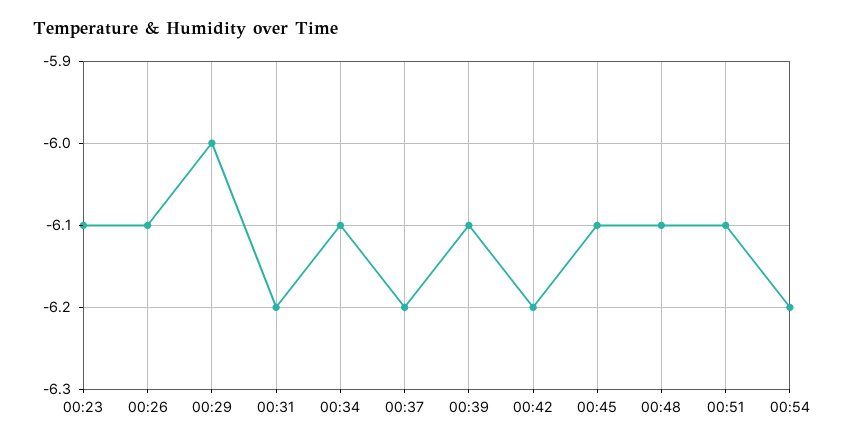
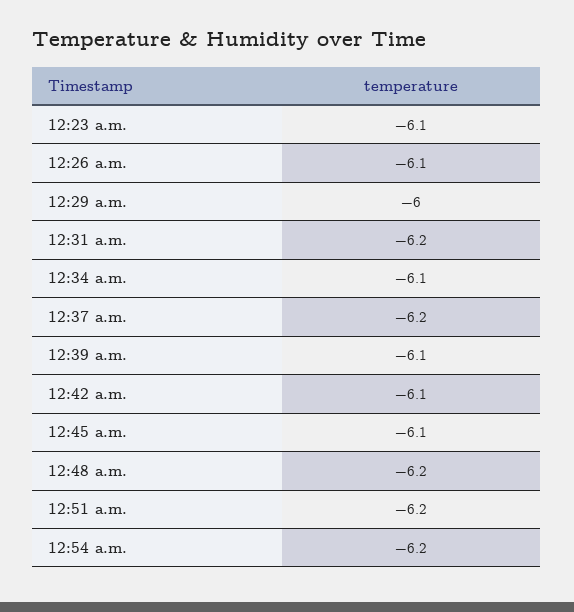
  {
    "00:23": -6.1,
    "00:26": -6.1,
    "00:29": -6,
    "00:31": -6.2,
    "00:34": -6.1,
    "00:37": -6.2,
    "00:39": -6.1,
-   "00:42": -6.2,
+   "00:42": -6.1,
    "00:45": -6.1,
-   "00:48": -6.1,
+   "00:48": -6.2,
-   "00:51": -6.1,
+   "00:51": -6.2,
    "00:54": -6.2
  }

